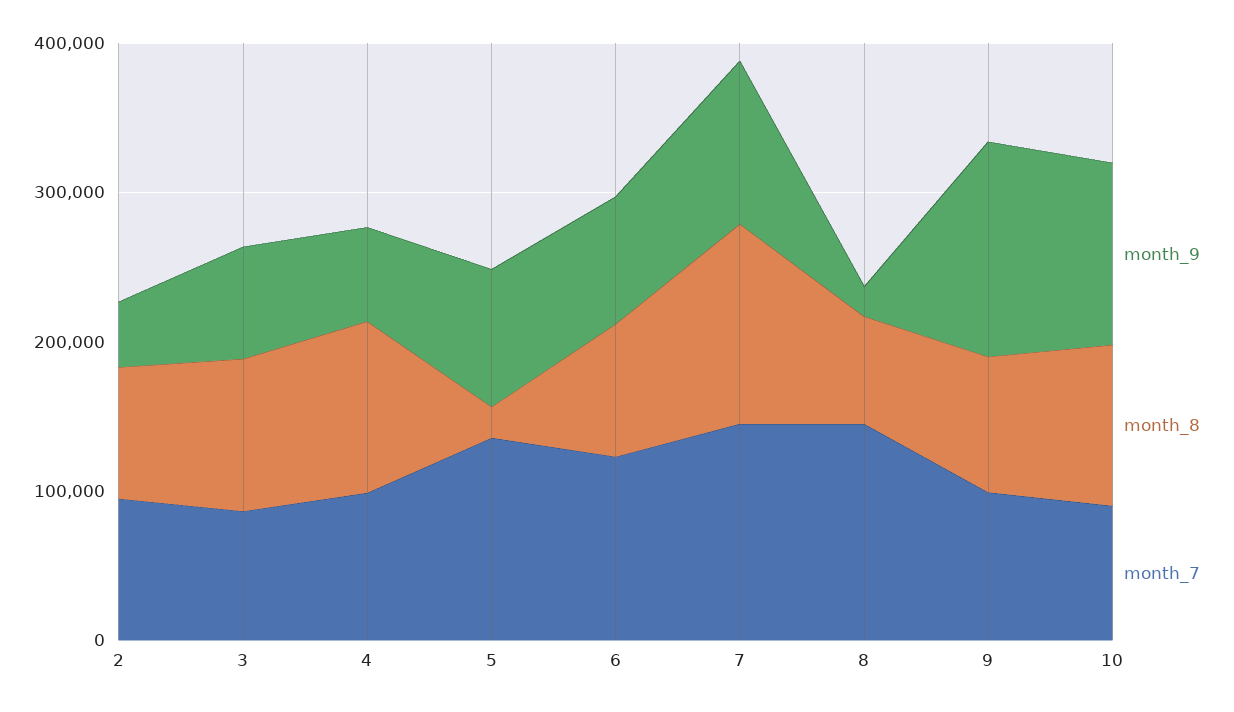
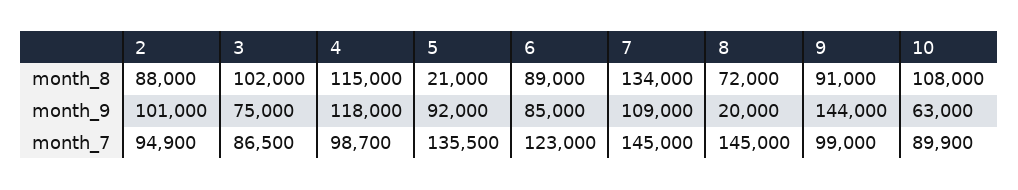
  {
    "month_9": {
-     "2": 40000,
+     "2": 101000,
      "3": 75000,
-     "4": 60000,
+     "4": 118000,
      "5": 92000,
      "6": 85000,
      "7": 109000,
      "8": 20000,
      "9": 144000,
-     "10": 120000
+     "10": 63000
    },
    "month_8": {
      "2": 88000,
      "3": 102000,
      "4": 115000,
      "5": 21000,
      "6": 89000,
      "7": 134000,
      "8": 72000,
      "9": 91000,
      "10": 108000
    },
    "month_7": {
      "2": 94900,
      "3": 86500,
      "4": 98700,
      "5": 135500,
      "6": 123000,
      "7": 145000,
      "8": 145000,
      "9": 99000,
      "10": 89900
    }
  }

